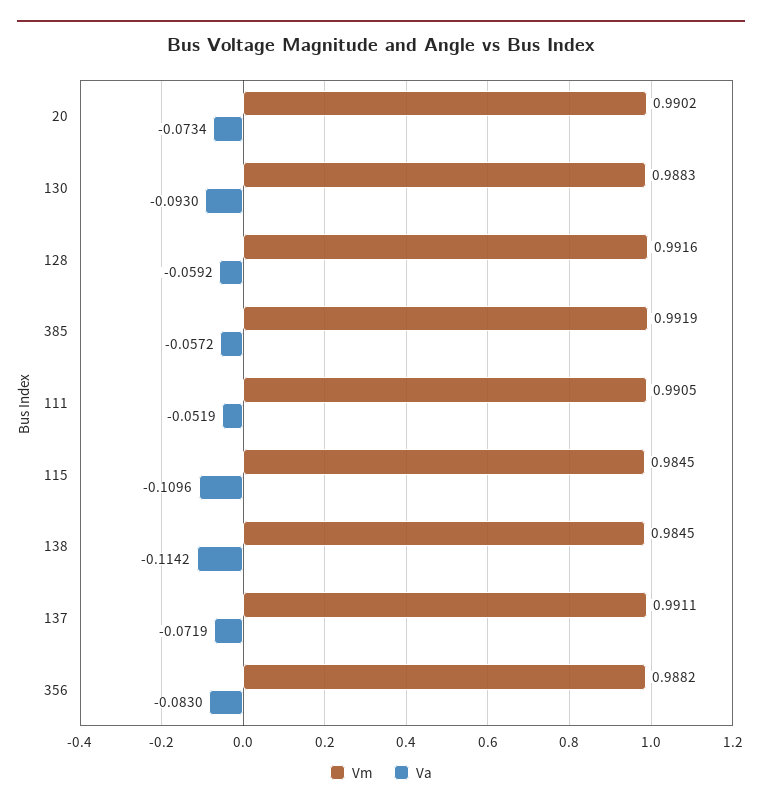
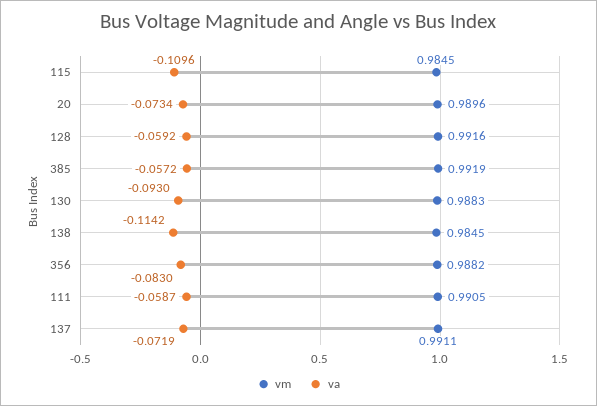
  {
    "Vm": {
-     "20": 0.9902,
+     "20": 0.9896,
      "130": 0.9883,
      "128": 0.9916,
      "385": 0.9919,
      "111": 0.9905,
      "115": 0.9845,
      "138": 0.9845,
      "137": 0.9911,
      "356": 0.9882
    },
    "Va": {
      "20": -0.0734,
      "130": -0.093,
      "128": -0.0592,
      "385": -0.0572,
-     "111": -0.0519,
+     "111": -0.0587,
      "115": -0.1096,
      "138": -0.1142,
      "137": -0.0719,
      "356": -0.083
    }
  }

